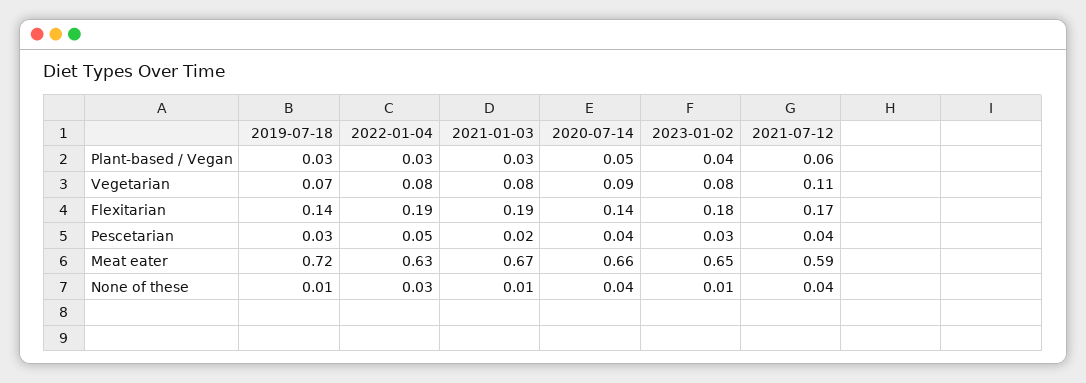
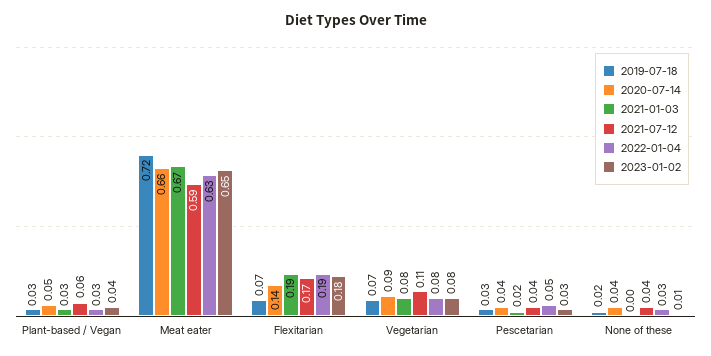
  {
    "2019-07-18": {
      "Plant-based / Vegan": 0.03,
      "Vegetarian": 0.07,
-     "Flexitarian": 0.14,
+     "Flexitarian": 0.07,
      "Pescetarian": 0.03,
      "Meat eater": 0.72,
-     "None of these": 0.01
+     "None of these": 0.02
    },
    "2022-01-04": {
      "Plant-based / Vegan": 0.03,
      "Vegetarian": 0.08,
      "Flexitarian": 0.19,
      "Pescetarian": 0.05,
      "Meat eater": 0.63,
      "None of these": 0.03
    },
    "2021-01-03": {
      "Plant-based / Vegan": 0.03,
      "Vegetarian": 0.08,
      "Flexitarian": 0.19,
      "Pescetarian": 0.02,
      "Meat eater": 0.67,
-     "None of these": 0.01
+     "None of these": 0
    },
    "2020-07-14": {
      "Plant-based / Vegan": 0.05,
      "Vegetarian": 0.09,
      "Flexitarian": 0.14,
      "Pescetarian": 0.04,
      "Meat eater": 0.66,
      "None of these": 0.04
    },
    "2023-01-02": {
      "Plant-based / Vegan": 0.04,
      "Vegetarian": 0.08,
      "Flexitarian": 0.18,
      "Pescetarian": 0.03,
      "Meat eater": 0.65,
      "None of these": 0.01
    },
    "2021-07-12": {
      "Plant-based / Vegan": 0.06,
      "Vegetarian": 0.11,
      "Flexitarian": 0.17,
      "Pescetarian": 0.04,
      "Meat eater": 0.59,
      "None of these": 0.04
    }
  }

